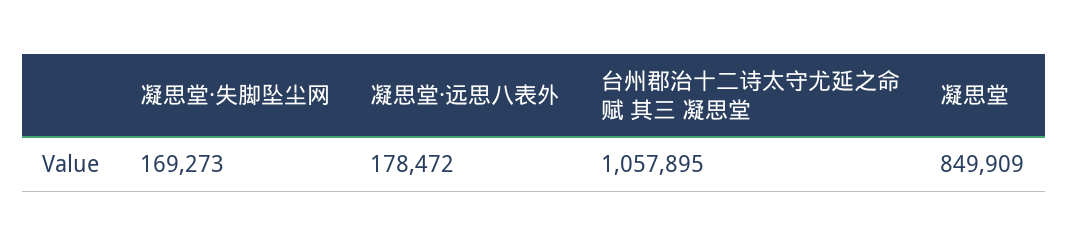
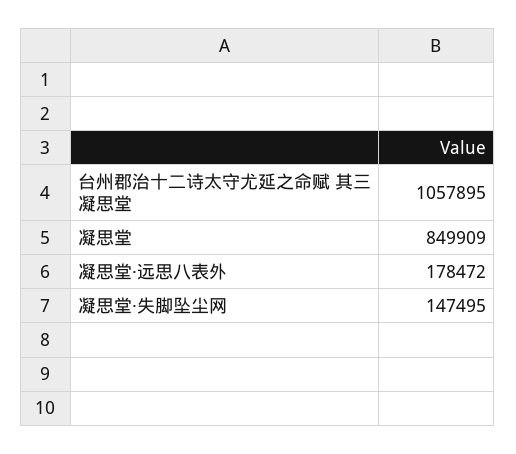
  {
-   "凝思堂·失脚坠尘网": 169273,
+   "凝思堂·失脚坠尘网": 147495,
    "凝思堂·远思八表外": 178472,
    "台州郡治十二诗太守尤延之命赋 其三 凝思堂": 1057895,
    "凝思堂": 849909
  }

